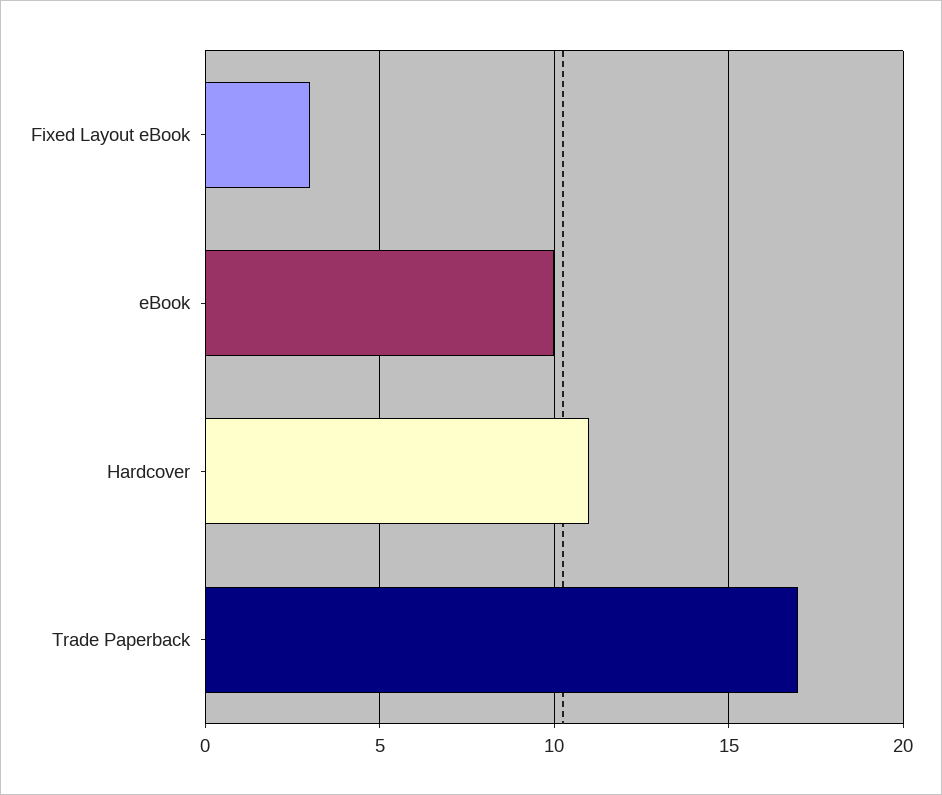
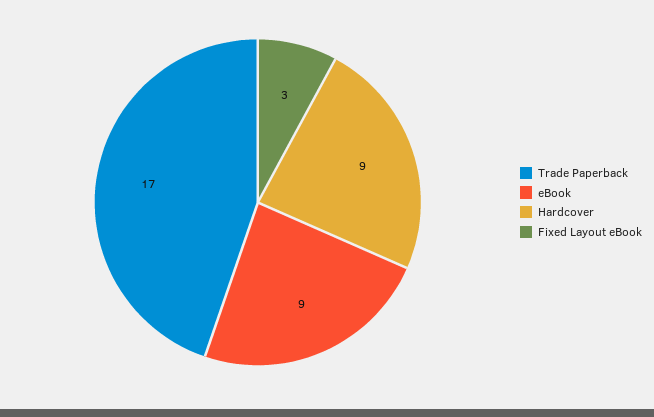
  {
    "Fixed Layout eBook": 3,
-   "eBook": 10,
+   "eBook": 9,
-   "Hardcover": 11,
+   "Hardcover": 9,
    "Trade Paperback": 17
  }

